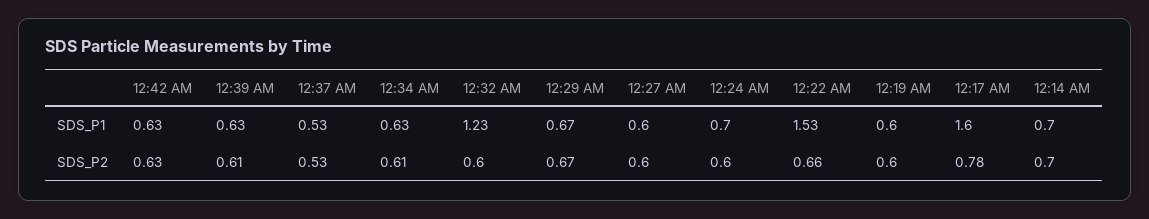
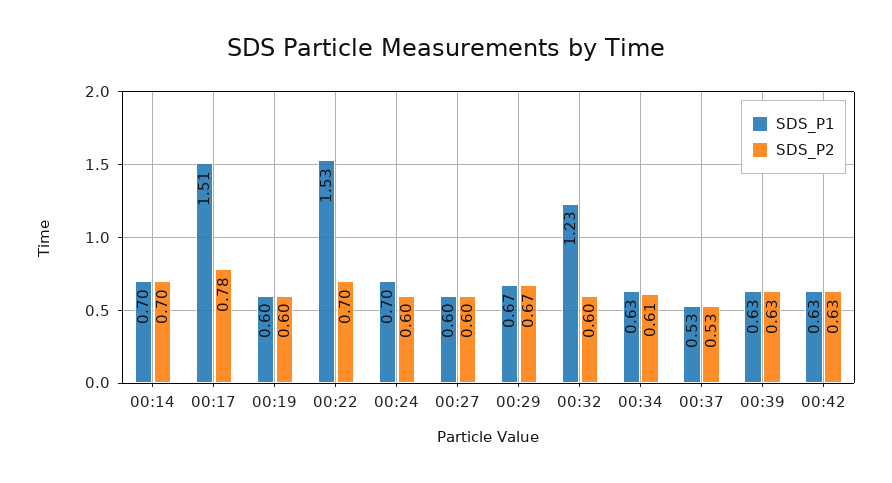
  {
    "SDS_P1": {
      "12:42 AM": 0.63,
      "12:39 AM": 0.63,
      "12:37 AM": 0.53,
      "12:34 AM": 0.63,
      "12:32 AM": 1.23,
      "12:29 AM": 0.67,
      "12:27 AM": 0.6,
      "12:24 AM": 0.7,
      "12:22 AM": 1.53,
      "12:19 AM": 0.6,
-     "12:17 AM": 1.6,
+     "12:17 AM": 1.51,
      "12:14 AM": 0.7
    },
    "SDS_P2": {
      "12:42 AM": 0.63,
-     "12:39 AM": 0.61,
+     "12:39 AM": 0.63,
      "12:37 AM": 0.53,
      "12:34 AM": 0.61,
      "12:32 AM": 0.6,
      "12:29 AM": 0.67,
      "12:27 AM": 0.6,
      "12:24 AM": 0.6,
-     "12:22 AM": 0.66,
+     "12:22 AM": 0.7,
      "12:19 AM": 0.6,
      "12:17 AM": 0.78,
      "12:14 AM": 0.7
    }
  }

